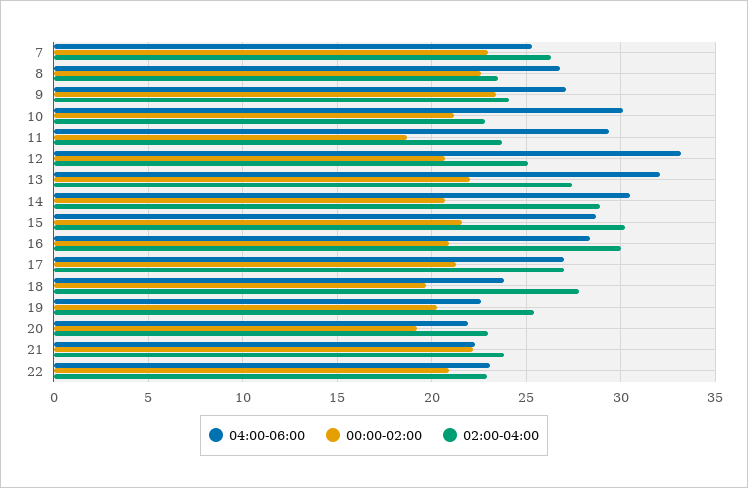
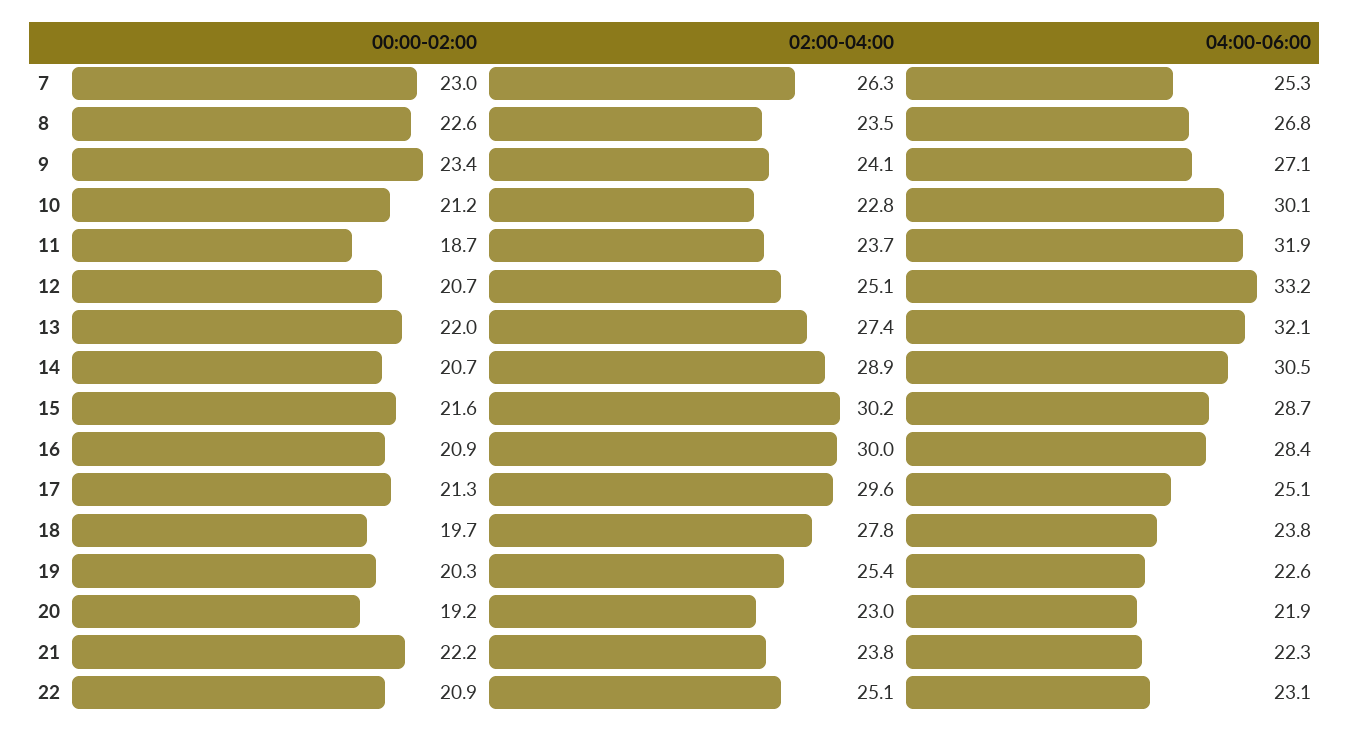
  {
    "04:00-06:00": {
      "7": 25.3,
      "8": 26.8,
      "9": 27.1,
      "10": 30.1,
-     "11": 29.5,
+     "11": 31.9,
      "12": 33.2,
      "13": 32.1,
      "14": 30.5,
      "15": 28.7,
      "16": 28.4,
-     "17": 27,
+     "17": 25.1,
      "18": 23.8,
      "19": 22.6,
      "20": 21.9,
      "21": 22.3,
      "22": 23.1
    },
    "00:00-02:00": {
      "7": 23,
      "8": 22.6,
      "9": 23.4,
      "10": 21.2,
      "11": 18.7,
      "12": 20.7,
      "13": 22,
      "14": 20.7,
      "15": 21.6,
      "16": 20.9,
      "17": 21.3,
      "18": 19.7,
      "19": 20.3,
      "20": 19.2,
      "21": 22.2,
      "22": 20.9
    },
    "02:00-04:00": {
      "7": 26.3,
      "8": 23.5,
      "9": 24.1,
      "10": 22.8,
      "11": 23.7,
      "12": 25.1,
      "13": 27.4,
      "14": 28.9,
      "15": 30.2,
      "16": 30,
-     "17": 27,
+     "17": 29.6,
      "18": 27.8,
      "19": 25.4,
      "20": 23,
      "21": 23.8,
-     "22": 23
+     "22": 25.1
    }
  }

